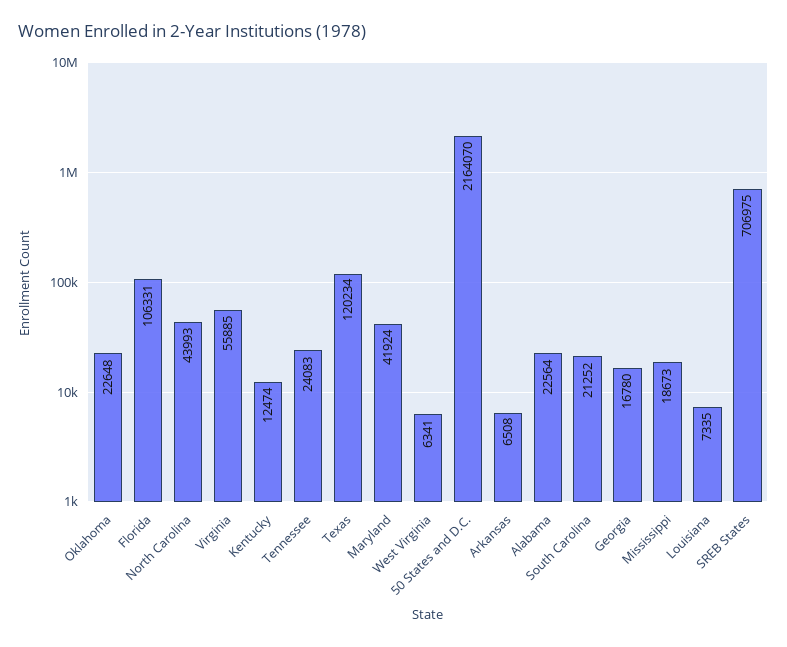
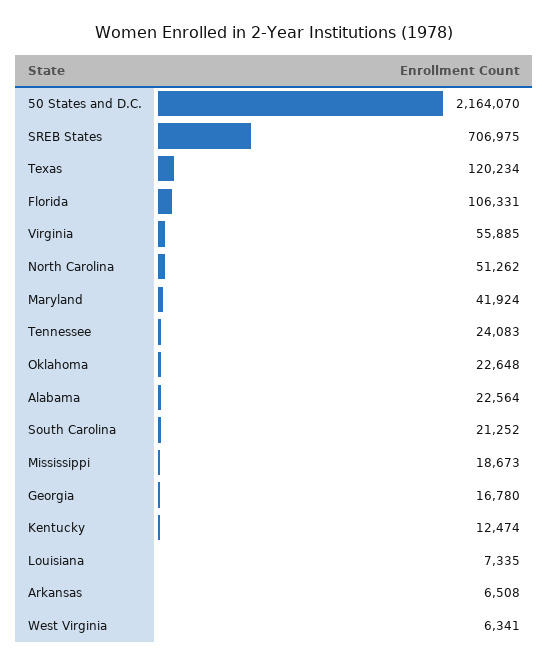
  {
    "Oklahoma": 22648,
    "Florida": 106331,
-   "North Carolina": 43993,
+   "North Carolina": 51262,
    "Virginia": 55885,
    "Kentucky": 12474,
    "Tennessee": 24083,
    "Texas": 120234,
    "Maryland": 41924,
    "West Virginia": 6341,
    "50 States and D.C.": 2164070,
    "Arkansas": 6508,
    "Alabama": 22564,
    "South Carolina": 21252,
    "Georgia": 16780,
    "Mississippi": 18673,
    "Louisiana": 7335,
    "SREB States": 706975
  }

